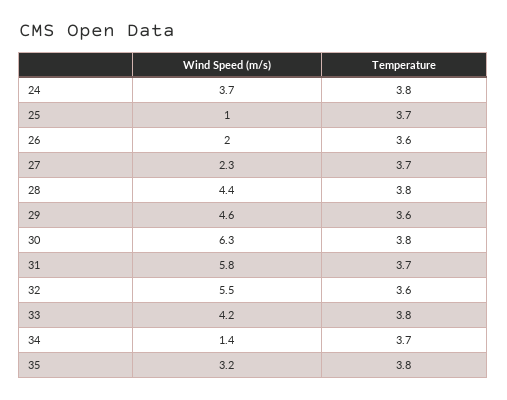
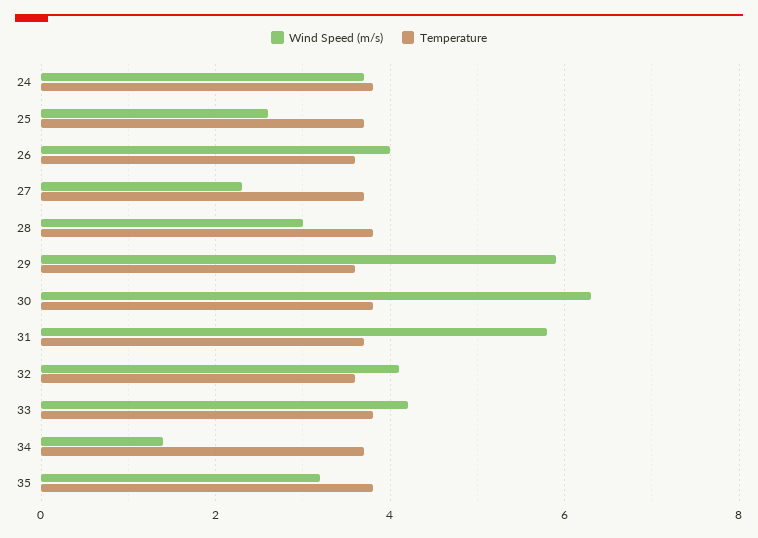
  {
    "Wind Speed (m/s)": {
      "24": 3.7,
-     "25": 1,
+     "25": 2.5,
-     "26": 2,
+     "26": 4,
      "27": 2.3,
-     "28": 4.4,
+     "28": 3,
-     "29": 4.6,
+     "29": 6,
      "30": 6.3,
      "31": 5.8,
-     "32": 5.5,
+     "32": 4,
      "33": 4.2,
      "34": 1.4,
      "35": 3.2
    },
    "Temperature": {
      "24": 3.8,
      "25": 3.7,
      "26": 3.6,
      "27": 3.7,
      "28": 3.8,
      "29": 3.6,
      "30": 3.8,
      "31": 3.7,
      "32": 3.6,
      "33": 3.8,
      "34": 3.7,
      "35": 3.8
    }
  }

